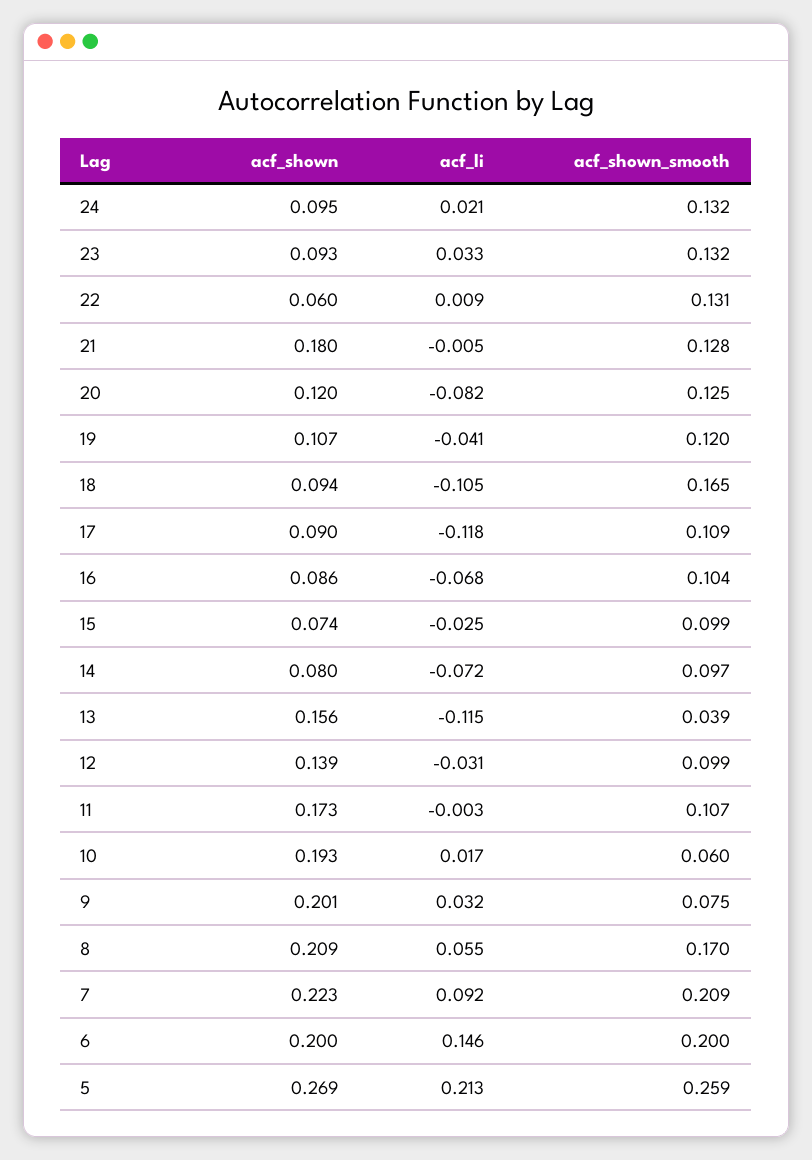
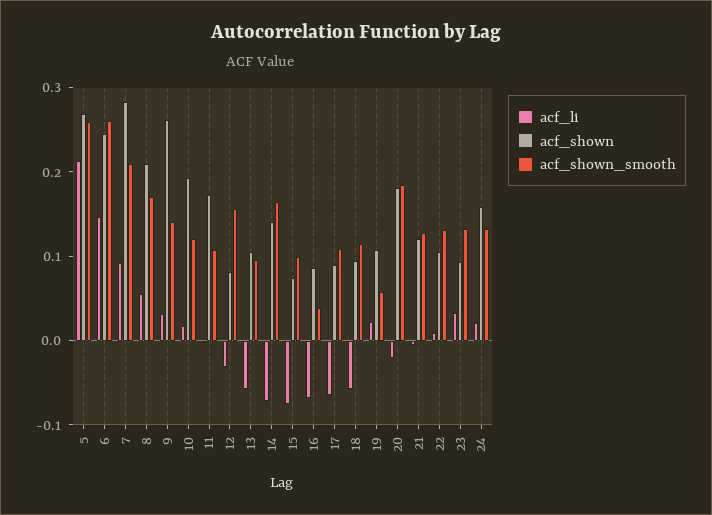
  {
    "acf_shown": {
-     "24": 0.095,
+     "24": 0.16,
      "23": 0.093,
-     "22": 0.06,
+     "22": 0.1,
-     "21": 0.18,
+     "21": 0.12,
-     "20": 0.12,
+     "20": 0.18,
      "19": 0.107,
      "18": 0.094,
      "17": 0.09,
      "16": 0.086,
      "15": 0.074,
-     "14": 0.08,
+     "14": 0.14,
-     "13": 0.156,
+     "13": 0.1,
-     "12": 0.139,
+     "12": 0.08,
      "11": 0.173,
      "10": 0.193,
-     "9": 0.201,
+     "9": 0.26,
      "8": 0.209,
-     "7": 0.223,
+     "7": 0.28,
-     "6": 0.2,
+     "6": 0.24,
      "5": 0.269
    },
    "acf_li": {
      "24": 0.021,
      "23": 0.033,
      "22": 0.009,
      "21": -0.005,
-     "20": -0.082,
+     "20": -0.02,
-     "19": -0.041,
+     "19": 0.02,
-     "18": -0.105,
+     "18": -0.06,
-     "17": -0.118,
+     "17": -0.06,
      "16": -0.068,
-     "15": -0.025,
+     "15": -0.08,
      "14": -0.072,
-     "13": -0.115,
+     "13": -0.06,
      "12": -0.031,
      "11": -0.003,
      "10": 0.017,
      "9": 0.032,
      "8": 0.055,
      "7": 0.092,
      "6": 0.146,
      "5": 0.213
    },
    "acf_shown_smooth": {
      "24": 0.132,
      "23": 0.132,
      "22": 0.131,
      "21": 0.128,
-     "20": 0.125,
+     "20": 0.18,
-     "19": 0.12,
+     "19": 0.06,
-     "18": 0.165,
+     "18": 0.12,
      "17": 0.109,
-     "16": 0.104,
+     "16": 0.04,
      "15": 0.099,
-     "14": 0.097,
+     "14": 0.16,
-     "13": 0.039,
+     "13": 0.1,
-     "12": 0.099,
+     "12": 0.16,
      "11": 0.107,
-     "10": 0.06,
+     "10": 0.12,
-     "9": 0.075,
+     "9": 0.14,
      "8": 0.17,
      "7": 0.209,
-     "6": 0.2,
+     "6": 0.26,
      "5": 0.259
    }
  }

